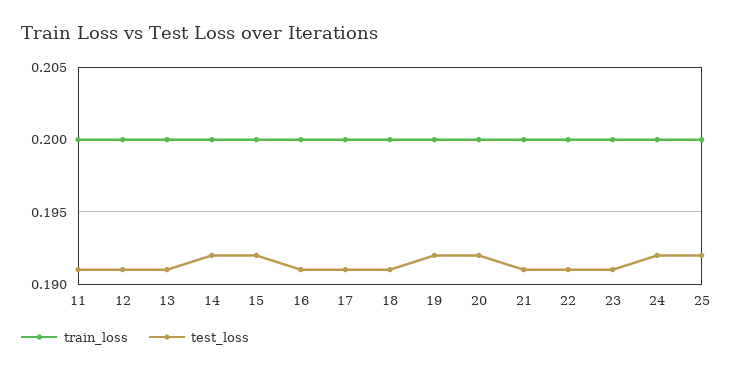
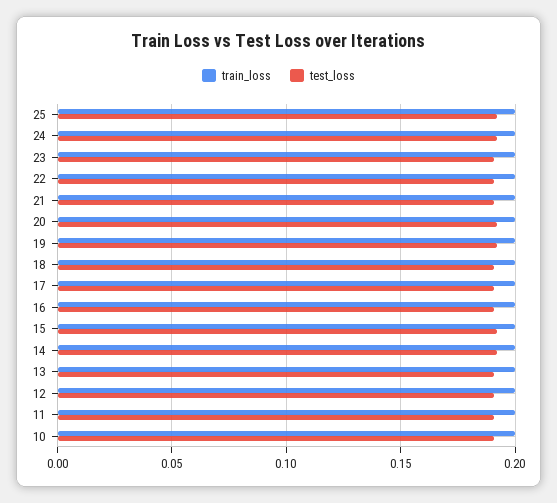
  {
    "train_loss": {
      "11": 0.2,
      "12": 0.2,
      "13": 0.2,
      "14": 0.2,
      "15": 0.2,
      "16": 0.2,
      "17": 0.2,
      "18": 0.2,
      "19": 0.2,
      "20": 0.2,
      "21": 0.2,
      "22": 0.2,
      "23": 0.2,
      "24": 0.2,
-     "25": 0.2
+     "25": 0.2,
+     "10": 0.2
    },
    "test_loss": {
      "11": 0.191,
      "12": 0.191,
      "13": 0.191,
      "14": 0.192,
      "15": 0.192,
      "16": 0.191,
      "17": 0.191,
      "18": 0.191,
      "19": 0.192,
      "20": 0.192,
      "21": 0.191,
      "22": 0.191,
      "23": 0.191,
      "24": 0.192,
-     "25": 0.192
+     "25": 0.192,
+     "10": 0.19
    }
  }

